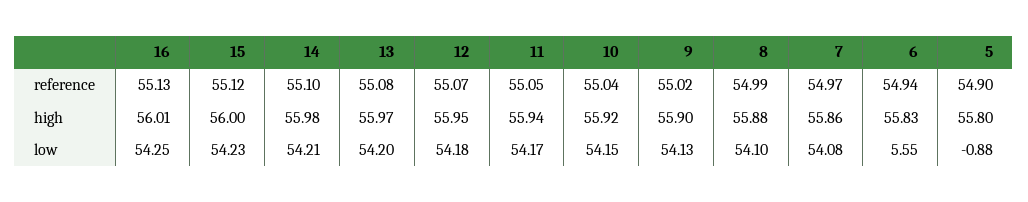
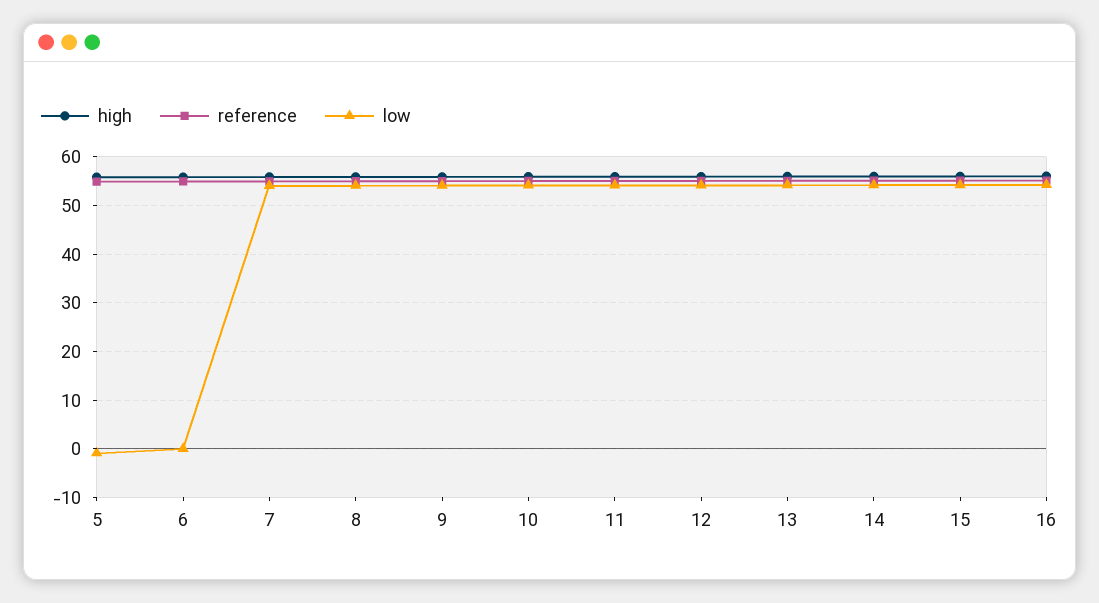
  {
    "reference": {
      "16": 55.13,
      "15": 55.12,
      "14": 55.1,
      "13": 55.08,
      "12": 55.07,
      "11": 55.05,
      "10": 55.04,
      "9": 55.02,
      "8": 54.99,
      "7": 54.97,
      "6": 54.94,
      "5": 54.9
    },
    "high": {
      "16": 56.01,
      "15": 56,
      "14": 55.98,
      "13": 55.97,
      "12": 55.95,
      "11": 55.94,
      "10": 55.92,
      "9": 55.9,
      "8": 55.88,
      "7": 55.86,
      "6": 55.83,
      "5": 55.8
    },
    "low": {
      "16": 54.25,
      "15": 54.23,
      "14": 54.21,
      "13": 54.2,
      "12": 54.18,
      "11": 54.17,
      "10": 54.15,
      "9": 54.13,
      "8": 54.1,
      "7": 54.08,
-     "6": 5.55,
+     "6": 0,
      "5": -0.88
    }
  }

